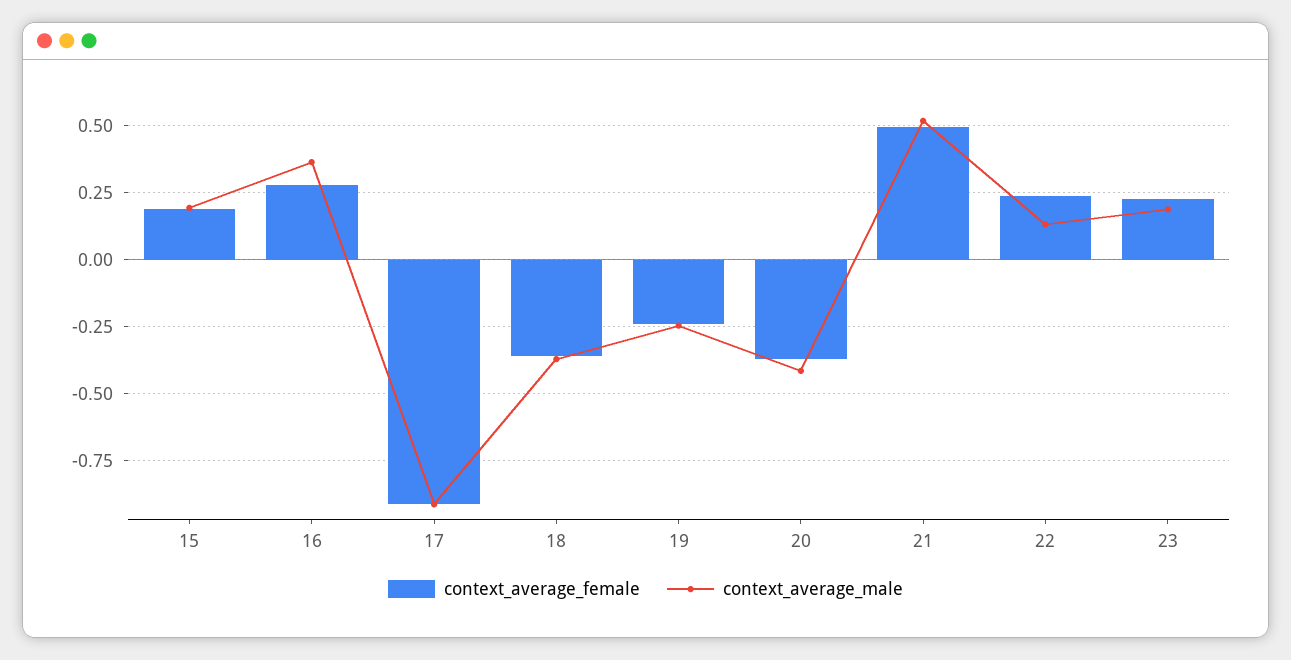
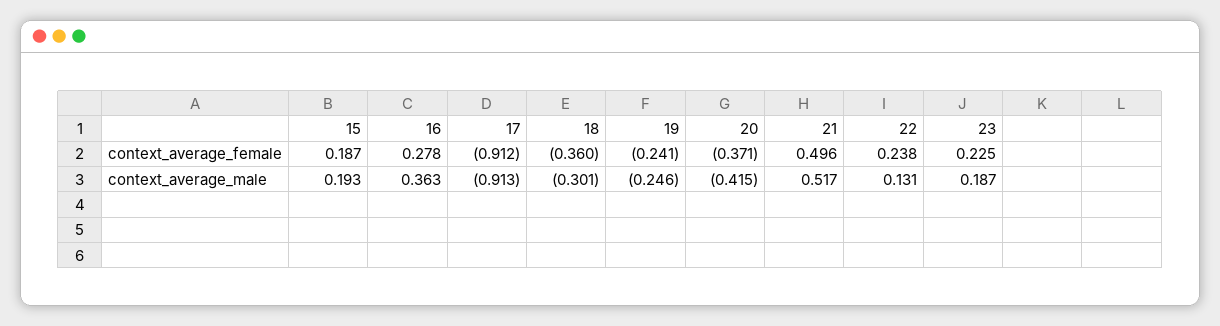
  {
    "context_average_female": {
      "15": 0.187,
      "16": 0.278,
      "17": -0.912,
      "18": -0.36,
      "19": -0.241,
      "20": -0.371,
      "21": 0.496,
      "22": 0.238,
      "23": 0.225
    },
    "context_average_male": {
      "15": 0.193,
      "16": 0.363,
      "17": -0.913,
-     "18": -0.375,
+     "18": -0.301,
      "19": -0.246,
      "20": -0.415,
      "21": 0.517,
      "22": 0.131,
      "23": 0.187
    }
  }

